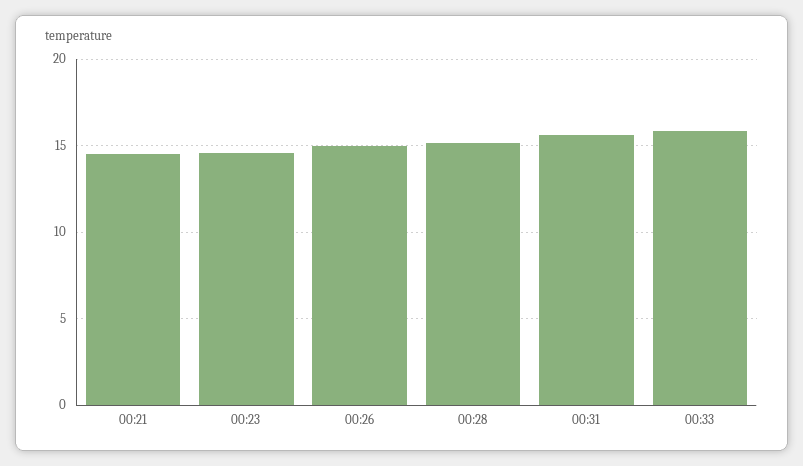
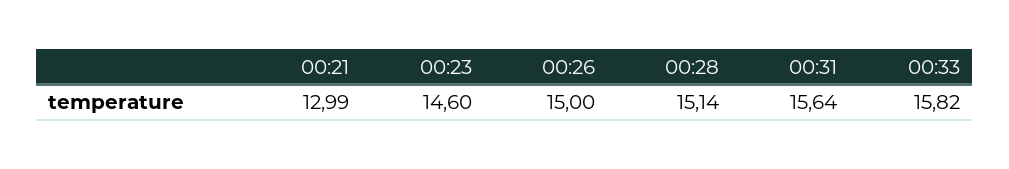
  {
-   "00:21": 14.5,
+   "00:21": 12.99,
    "00:23": 14.6,
    "00:26": 15,
    "00:28": 15.14,
    "00:31": 15.64,
    "00:33": 15.82
  }

